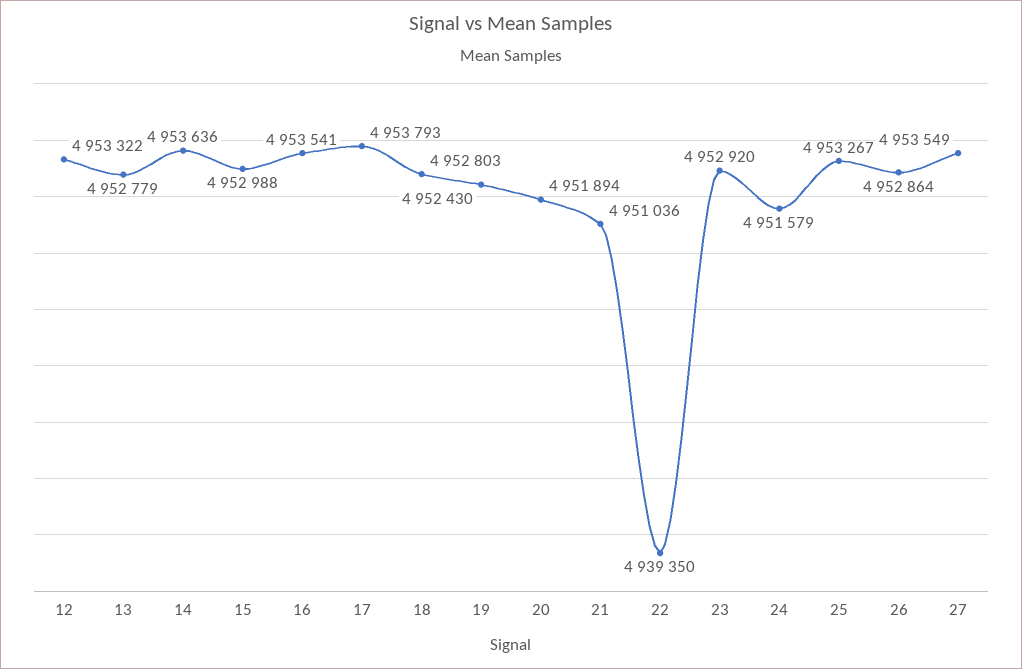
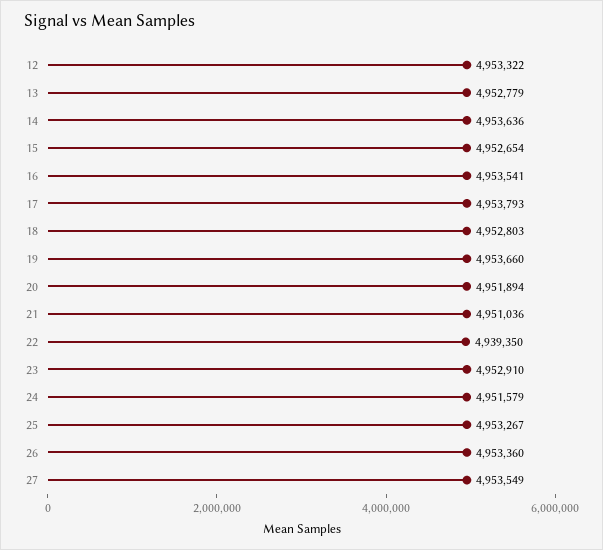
  {
    "12": 4953322,
    "13": 4952779,
    "14": 4953636,
-   "15": 4952988,
+   "15": 4952654,
    "16": 4953541,
    "17": 4953793,
    "18": 4952803,
-   "19": 4952430,
+   "19": 4953660,
    "20": 4951894,
    "21": 4951036,
    "22": 4939350,
-   "23": 4952920,
+   "23": 4952910,
    "24": 4951579,
    "25": 4953267,
-   "26": 4952864,
+   "26": 4953360,
    "27": 4953549
  }

